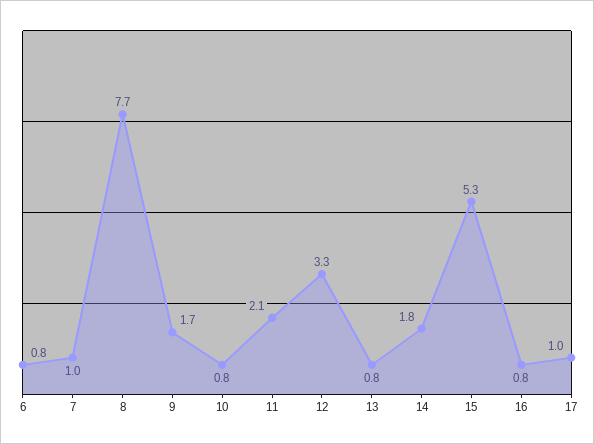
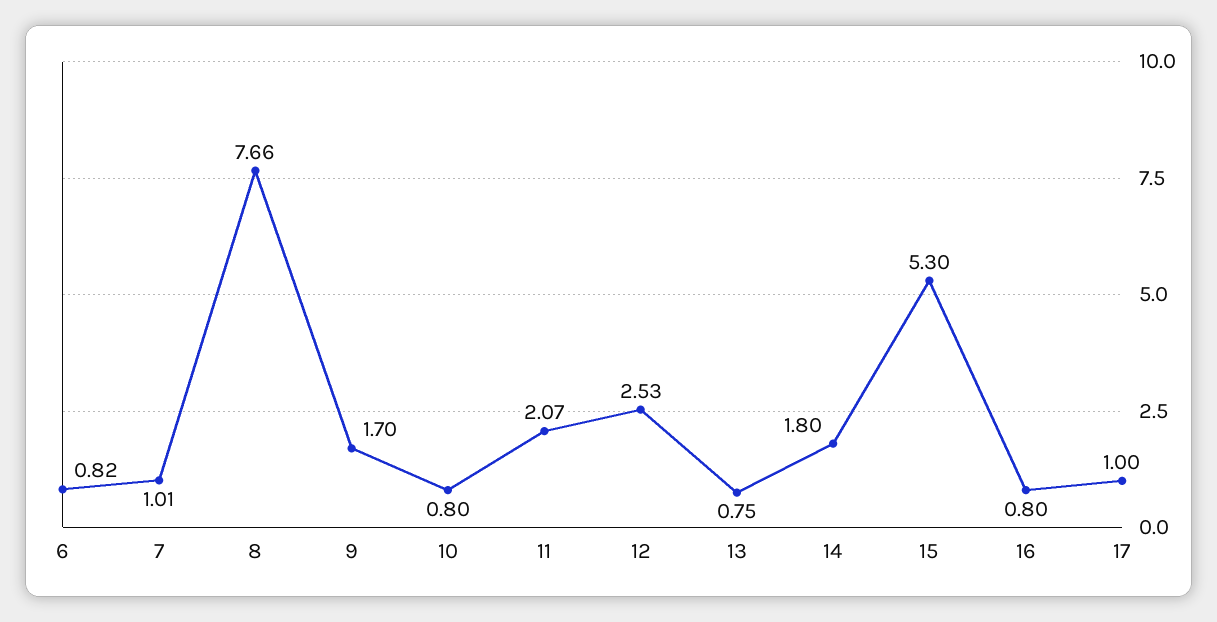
  {
    "6": 0.82,
    "7": 1.01,
    "8": 7.66,
    "9": 1.7,
    "10": 0.8,
    "11": 2.07,
-   "12": 3.3,
+   "12": 2.53,
    "13": 0.75,
    "14": 1.8,
    "15": 5.3,
    "16": 0.8,
    "17": 1
  }

